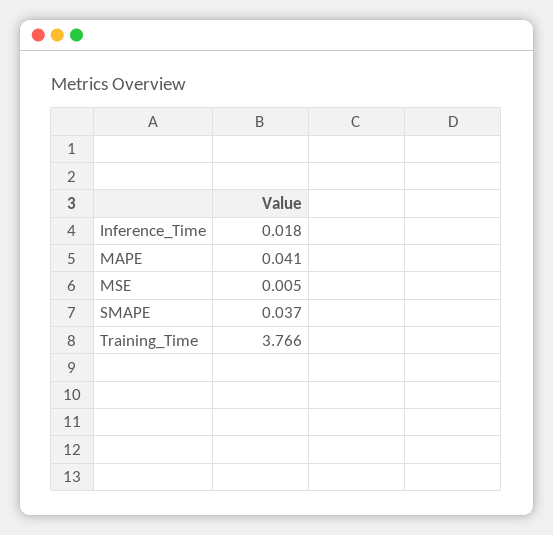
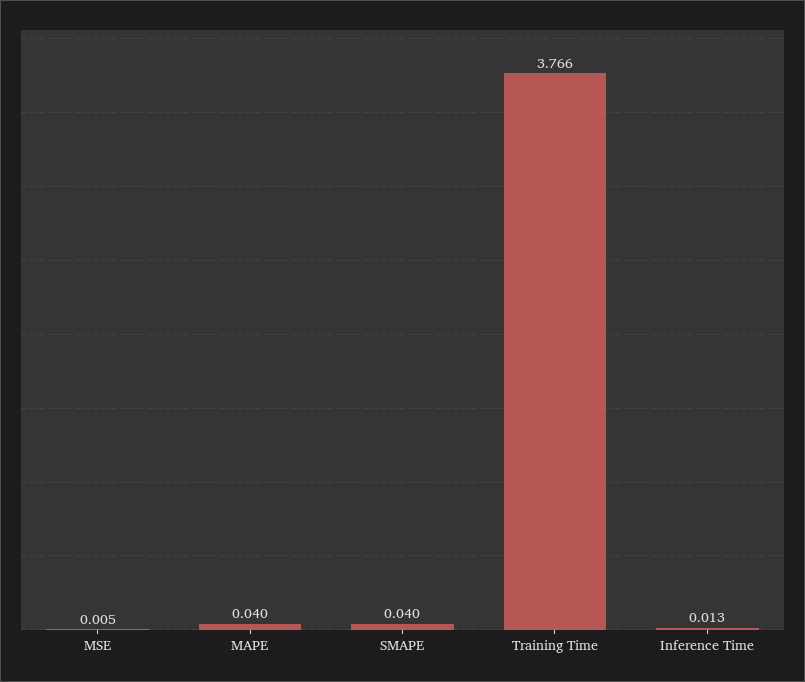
  {
-   "Inference_Time": 0.018,
+   "Inference_Time": 0.013,
-   "MAPE": 0.041,
+   "MAPE": 0.04,
    "MSE": 0.005,
-   "SMAPE": 0.037,
+   "SMAPE": 0.04,
    "Training_Time": 3.766
  }

